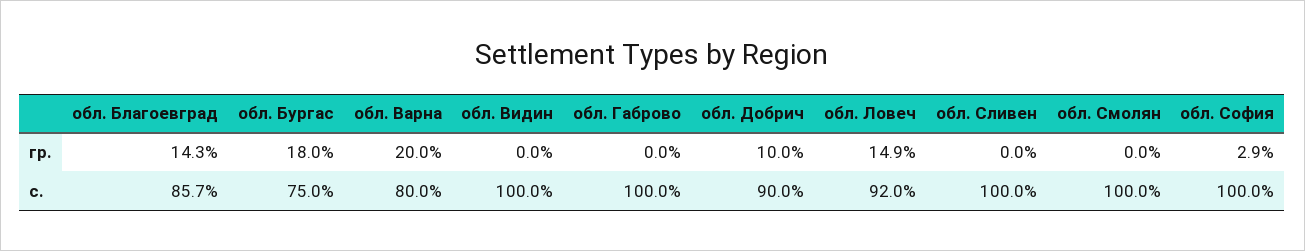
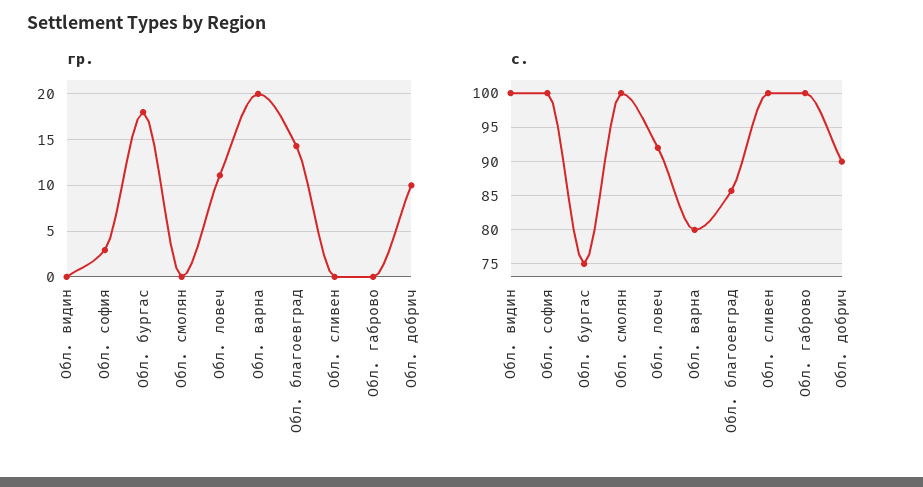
  {
    "гр.": {
      "обл. Благоевград": 14.3,
      "обл. Бургас": 18,
      "обл. Варна": 20,
      "обл. Видин": 0,
      "обл. Габрово": 0,
      "обл. Добрич": 10,
-     "обл. Ловеч": 14.9,
+     "обл. Ловеч": 11,
      "обл. Сливен": 0,
      "обл. Смолян": 0,
      "обл. София": 2.9
    },
    "с.": {
      "обл. Благоевград": 85.7,
      "обл. Бургас": 75,
      "обл. Варна": 80,
      "обл. Видин": 100,
      "обл. Габрово": 100,
      "обл. Добрич": 90,
      "обл. Ловеч": 92,
      "обл. Сливен": 100,
      "обл. Смолян": 100,
      "обл. София": 100
    }
  }

